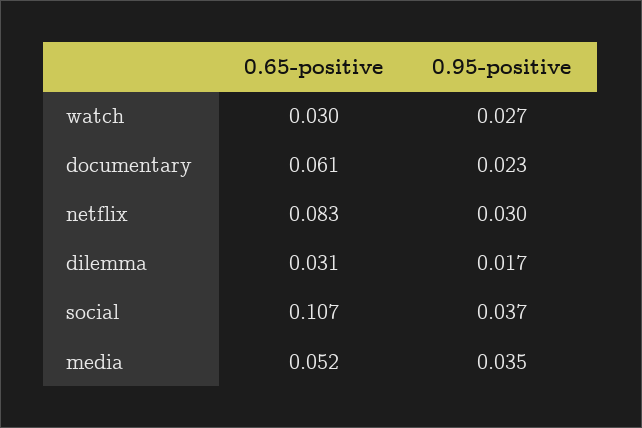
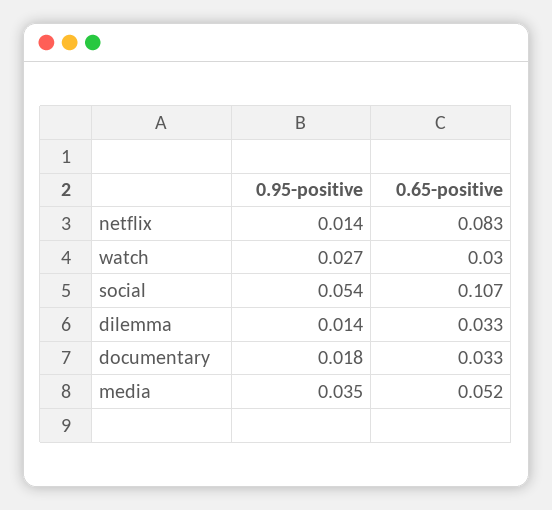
  {
    "0.65-positive": {
      "watch": 0.03,
-     "documentary": 0.061,
+     "documentary": 0.033,
      "netflix": 0.083,
-     "dilemma": 0.031,
+     "dilemma": 0.033,
      "social": 0.107,
      "media": 0.052
    },
    "0.95-positive": {
      "watch": 0.027,
-     "documentary": 0.023,
+     "documentary": 0.018,
-     "netflix": 0.03,
+     "netflix": 0.014,
-     "dilemma": 0.017,
+     "dilemma": 0.014,
-     "social": 0.037,
+     "social": 0.054,
      "media": 0.035
    }
  }

